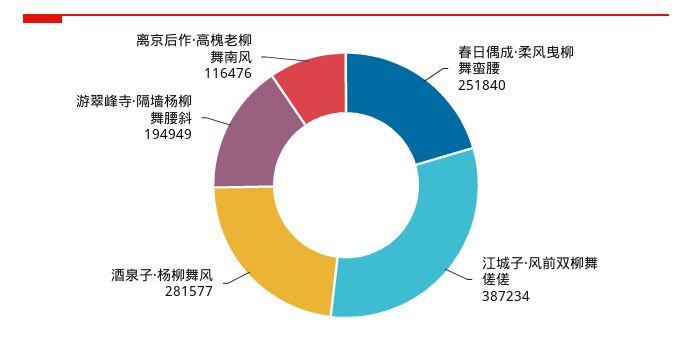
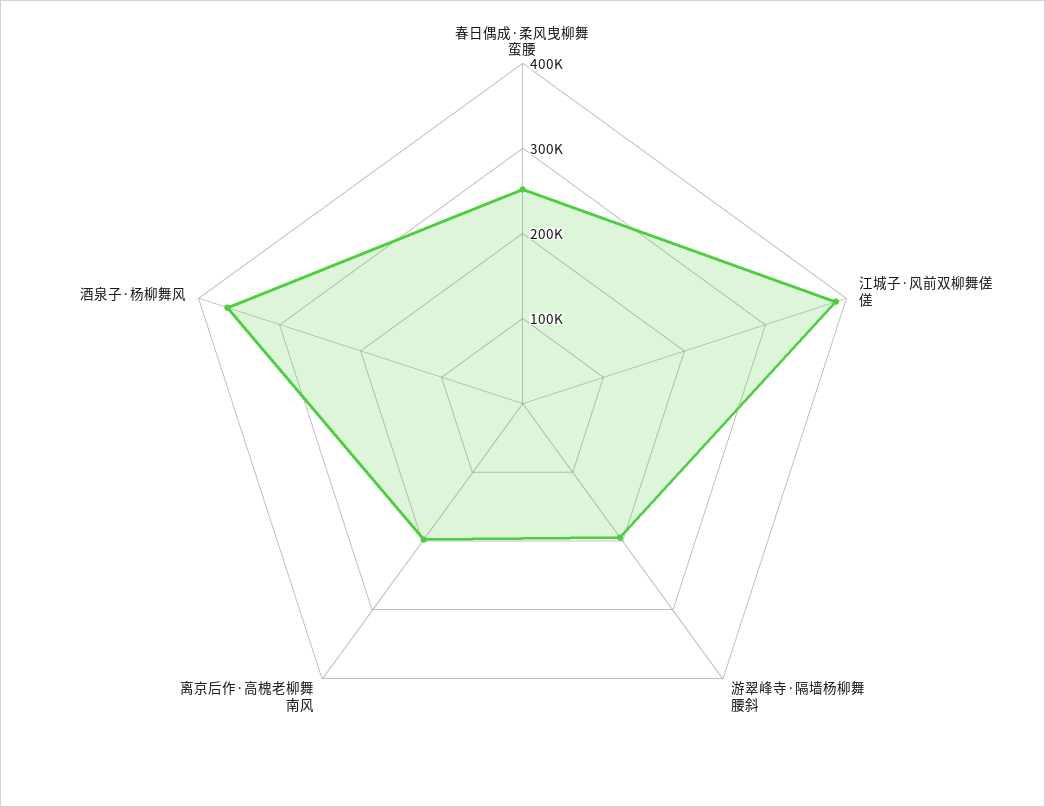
  {
    "春日偶成·柔风曳柳舞蛮腰": 251840,
    "江城子·风前双柳舞傞傞": 387234,
-   "酒泉子·杨柳舞风": 281577,
+   "酒泉子·杨柳舞风": 360000,
    "游翠峰寺·隔墙杨柳舞腰斜": 194949,
-   "离京后作·高槐老柳舞南风": 116476
+   "离京后作·高槐老柳舞南风": 200000
  }

